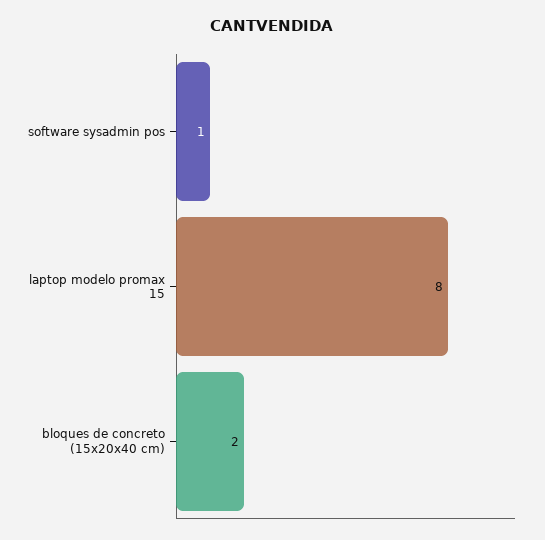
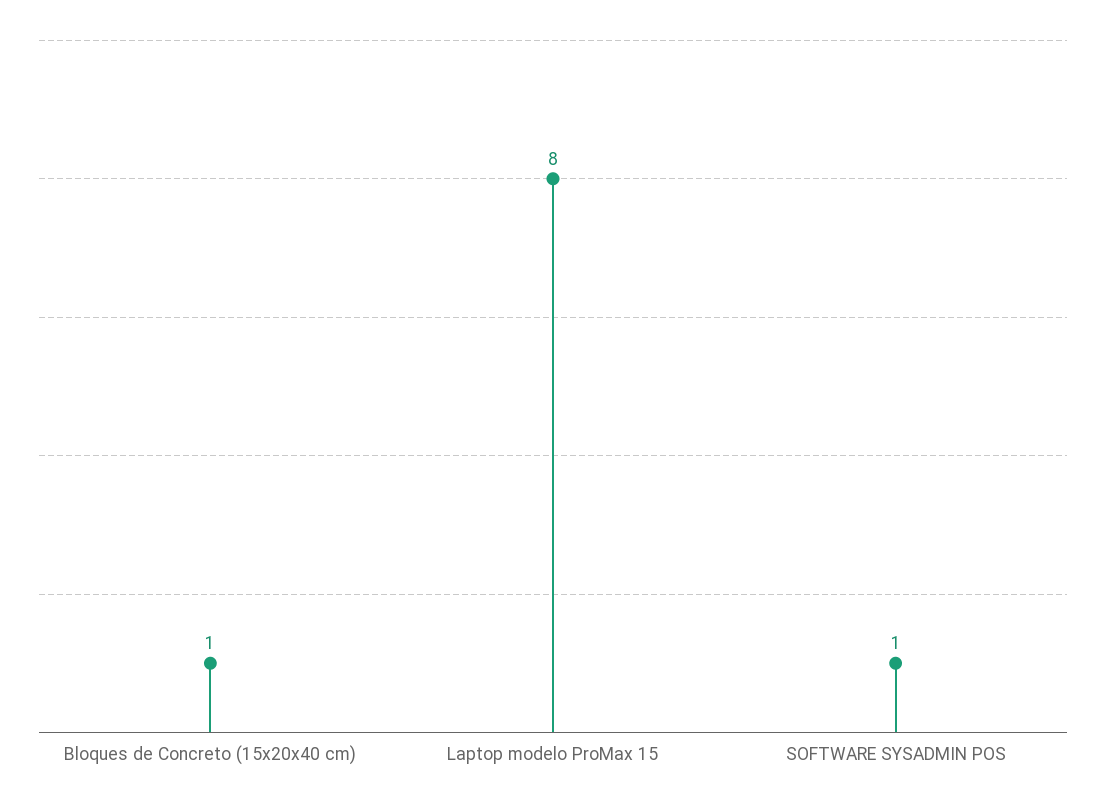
  {
    "software sysadmin pos": 1,
    "laptop modelo promax 15": 8,
-   "bloques de concreto (15x20x40 cm)": 2
+   "bloques de concreto (15x20x40 cm)": 1
  }

